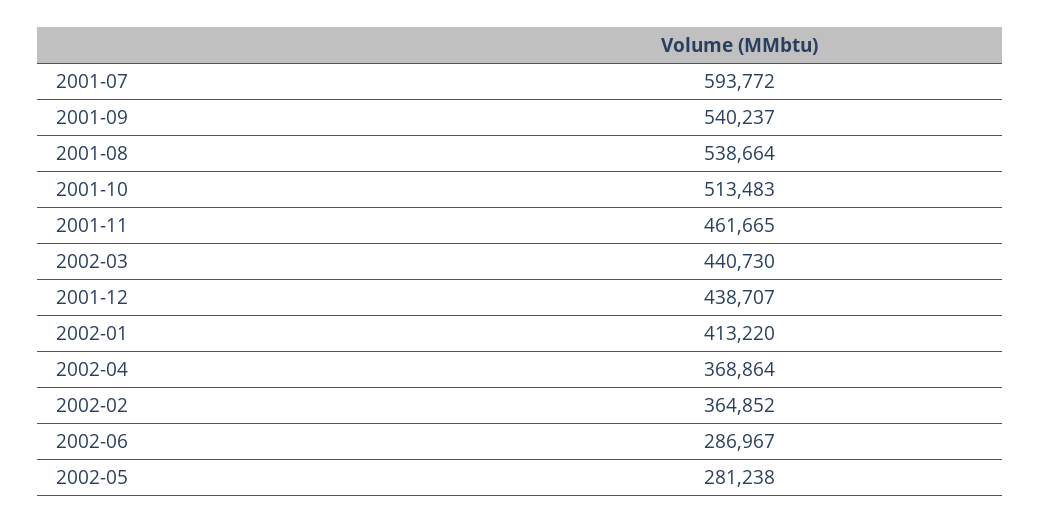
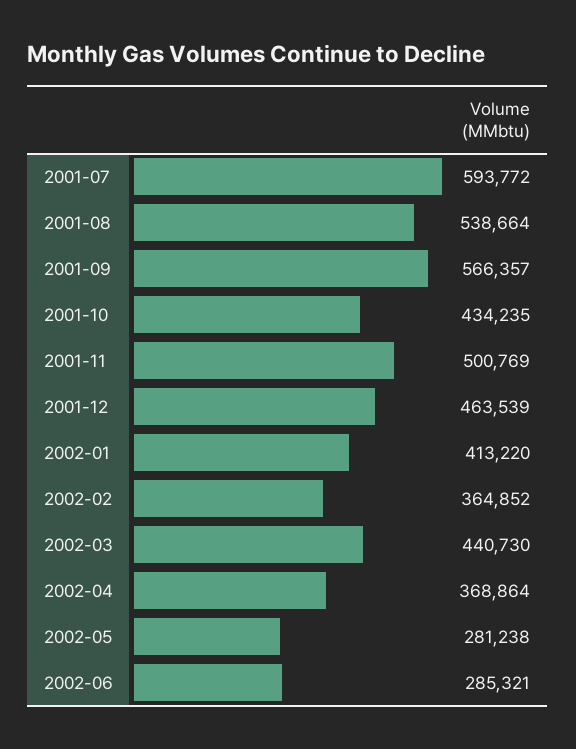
  {
    "2001-07": 593772,
-   "2001-09": 540237,
+   "2001-09": 566357,
    "2001-08": 538664,
-   "2001-10": 513483,
+   "2001-10": 434235,
-   "2001-11": 461665,
+   "2001-11": 500769,
    "2002-03": 440730,
-   "2001-12": 438707,
+   "2001-12": 463539,
    "2002-01": 413220,
    "2002-04": 368864,
    "2002-02": 364852,
-   "2002-06": 286967,
+   "2002-06": 285321,
    "2002-05": 281238
  }

